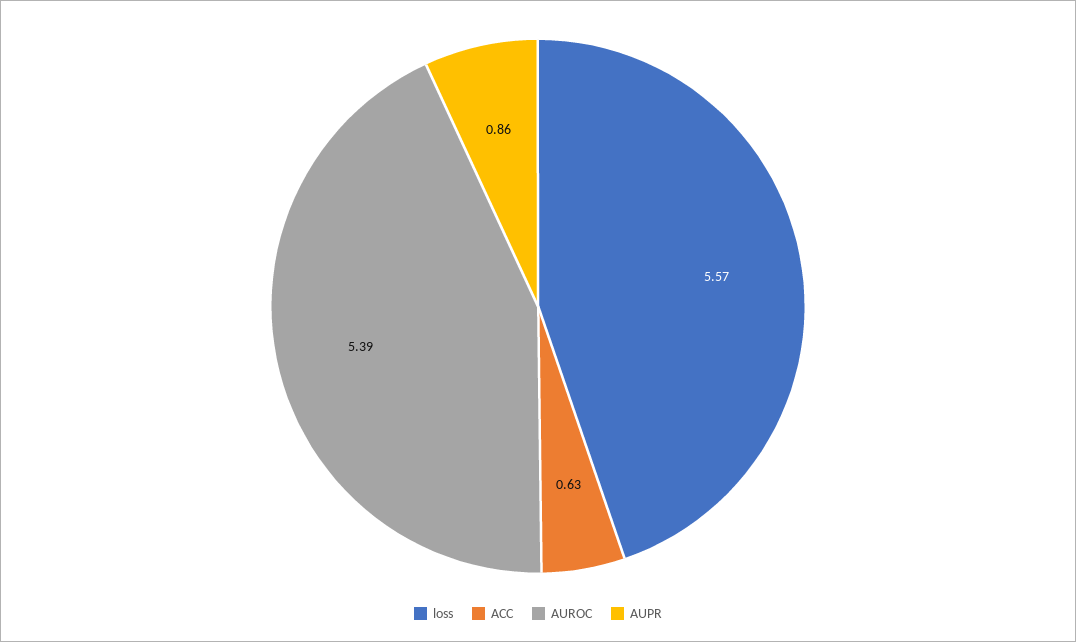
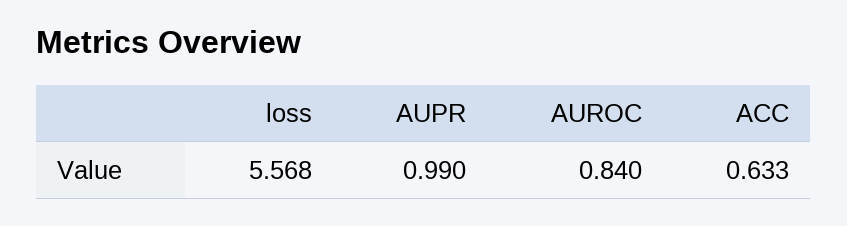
  {
    "loss": 5.568,
    "ACC": 0.633,
-   "AUROC": 5.39,
+   "AUROC": 0.84,
-   "AUPR": 0.86
+   "AUPR": 0.99
  }

